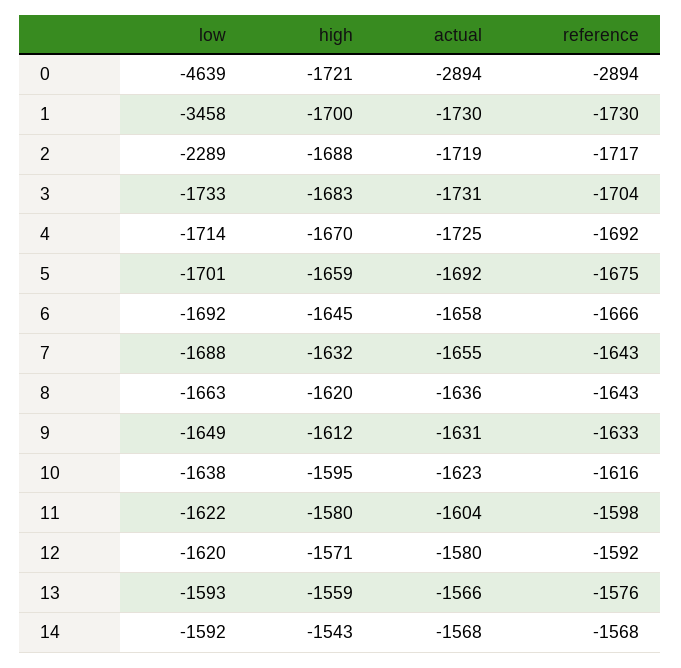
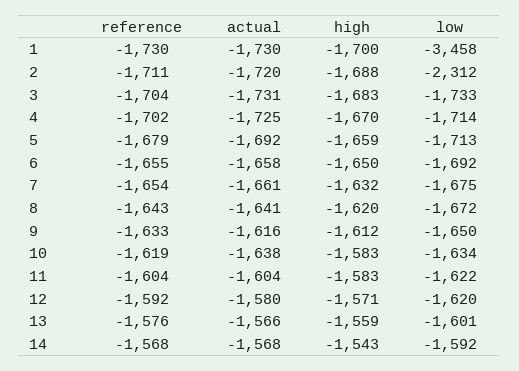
  {
    "low": {
-     "0": -4639,
      "1": -3458,
-     "2": -2289,
+     "2": -2312,
      "3": -1733,
      "4": -1714,
-     "5": -1701,
+     "5": -1713,
      "6": -1692,
-     "7": -1688,
+     "7": -1675,
-     "8": -1663,
+     "8": -1672,
-     "9": -1649,
+     "9": -1650,
-     "10": -1638,
+     "10": -1634,
      "11": -1622,
      "12": -1620,
-     "13": -1593,
+     "13": -1601,
      "14": -1592
    },
    "high": {
-     "0": -1721,
      "1": -1700,
      "2": -1688,
      "3": -1683,
      "4": -1670,
      "5": -1659,
-     "6": -1645,
+     "6": -1650,
      "7": -1632,
      "8": -1620,
      "9": -1612,
-     "10": -1595,
+     "10": -1583,
-     "11": -1580,
+     "11": -1583,
      "12": -1571,
      "13": -1559,
      "14": -1543
    },
    "actual": {
-     "0": -2894,
      "1": -1730,
-     "2": -1719,
+     "2": -1720,
      "3": -1731,
      "4": -1725,
      "5": -1692,
      "6": -1658,
-     "7": -1655,
+     "7": -1661,
-     "8": -1636,
+     "8": -1641,
-     "9": -1631,
+     "9": -1616,
-     "10": -1623,
+     "10": -1638,
      "11": -1604,
      "12": -1580,
      "13": -1566,
      "14": -1568
    },
    "reference": {
-     "0": -2894,
      "1": -1730,
-     "2": -1717,
+     "2": -1711,
      "3": -1704,
-     "4": -1692,
+     "4": -1702,
-     "5": -1675,
+     "5": -1679,
-     "6": -1666,
+     "6": -1655,
-     "7": -1643,
+     "7": -1654,
      "8": -1643,
      "9": -1633,
-     "10": -1616,
+     "10": -1619,
-     "11": -1598,
+     "11": -1604,
      "12": -1592,
      "13": -1576,
      "14": -1568
    }
  }

